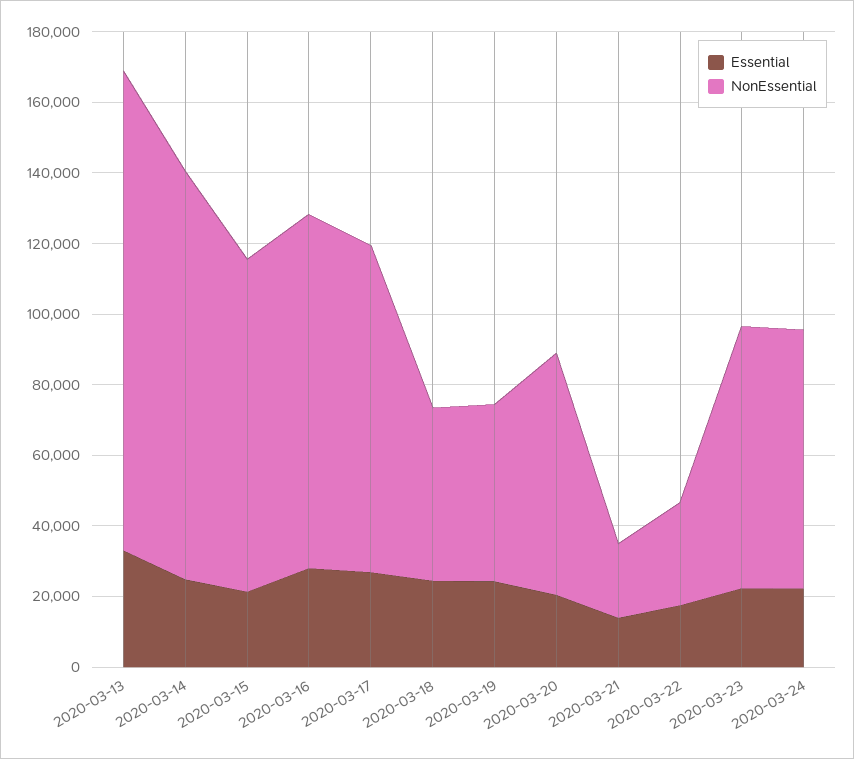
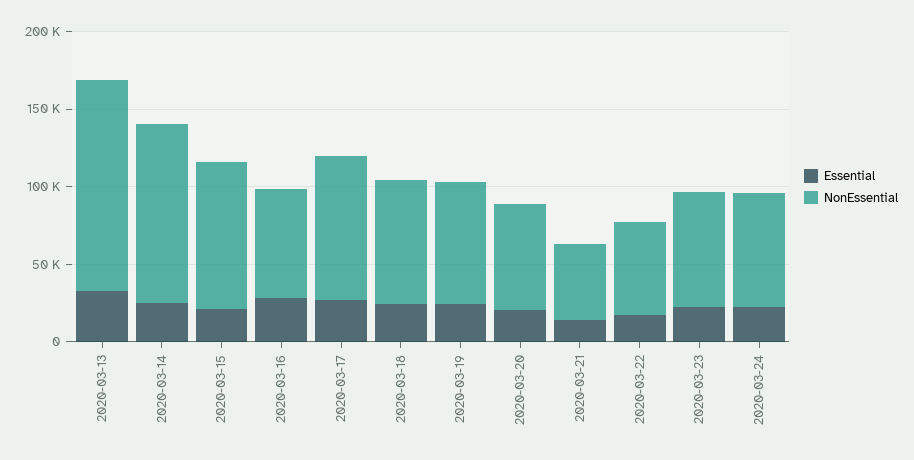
  {
    "Essential": {
      "2020-03-13": 35000,
      "2020-03-14": 25000,
      "2020-03-15": 20000,
      "2020-03-16": 30000,
      "2020-03-17": 25000,
      "2020-03-18": 25000,
      "2020-03-19": 25000,
      "2020-03-20": 20000,
      "2020-03-21": 15000,
      "2020-03-22": 20000,
      "2020-03-23": 20000,
      "2020-03-24": 20000
    },
    "NonEssential": {
      "2020-03-13": 135000,
      "2020-03-14": 115000,
      "2020-03-15": 95000,
-     "2020-03-16": 100000,
+     "2020-03-16": 70000,
      "2020-03-17": 95000,
-     "2020-03-18": 50000,
+     "2020-03-18": 80000,
-     "2020-03-19": 50000,
+     "2020-03-19": 80000,
      "2020-03-20": 70000,
-     "2020-03-21": 20000,
+     "2020-03-21": 50000,
-     "2020-03-22": 30000,
+     "2020-03-22": 60000,
      "2020-03-23": 75000,
      "2020-03-24": 75000
    }
  }

